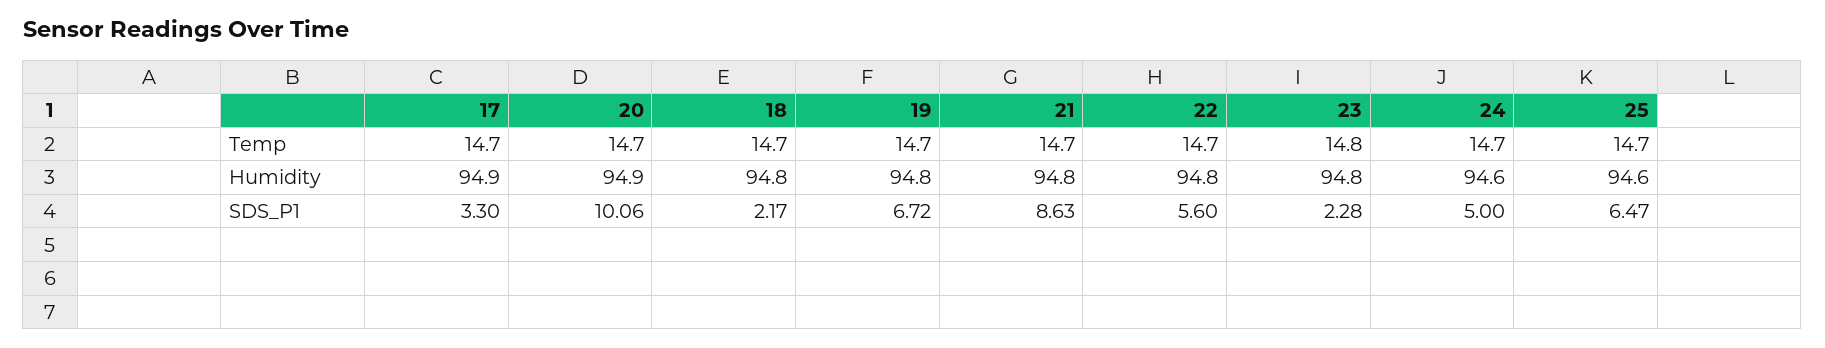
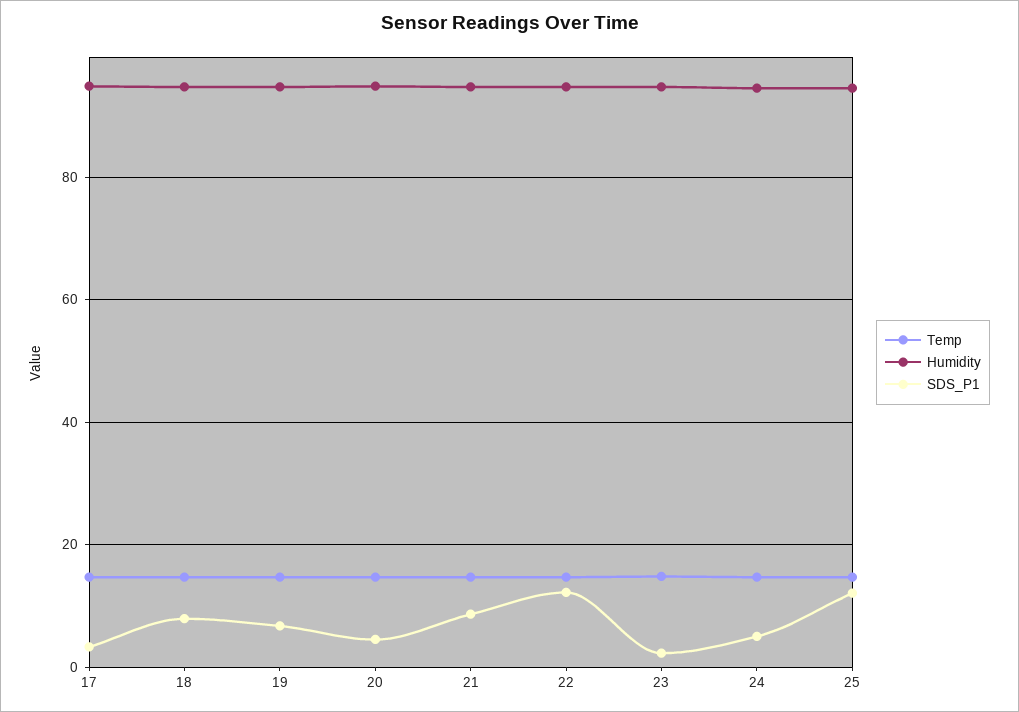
  {
    "Temp": {
      "17": 14.7,
      "20": 14.7,
      "18": 14.7,
      "19": 14.7,
      "21": 14.7,
      "22": 14.7,
      "23": 14.8,
      "24": 14.7,
      "25": 14.7
    },
    "Humidity": {
      "17": 94.9,
      "20": 94.9,
      "18": 94.8,
      "19": 94.8,
      "21": 94.8,
      "22": 94.8,
      "23": 94.8,
      "24": 94.6,
      "25": 94.6
    },
    "SDS_P1": {
      "17": 3.3,
-     "20": 10.06,
+     "20": 4,
-     "18": 2.17,
+     "18": 8,
      "19": 6.72,
      "21": 8.63,
-     "22": 5.6,
+     "22": 12,
      "23": 2.28,
      "24": 5,
-     "25": 6.47
+     "25": 12
    }
  }

